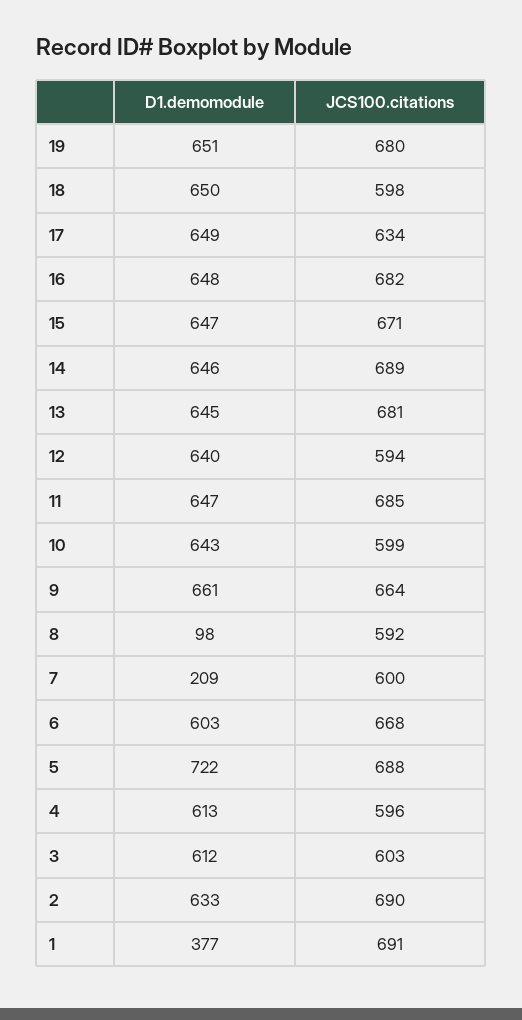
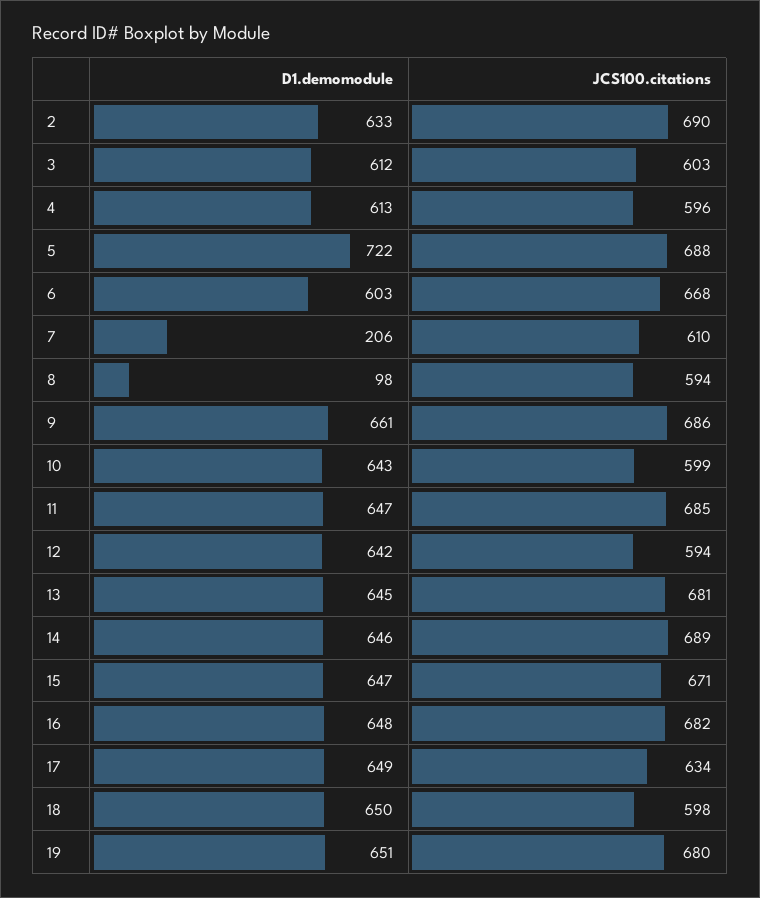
  {
    "D1.demomodule": {
      "19": 651,
      "18": 650,
      "17": 649,
      "16": 648,
      "15": 647,
      "14": 646,
      "13": 645,
-     "12": 640,
+     "12": 642,
      "11": 647,
      "10": 643,
      "9": 661,
      "8": 98,
-     "7": 209,
+     "7": 206,
      "6": 603,
      "5": 722,
      "4": 613,
      "3": 612,
-     "2": 633,
+     "2": 633
-     "1": 377
    },
    "JCS100.citations": {
      "19": 680,
      "18": 598,
      "17": 634,
      "16": 682,
      "15": 671,
      "14": 689,
      "13": 681,
      "12": 594,
      "11": 685,
      "10": 599,
-     "9": 664,
+     "9": 686,
-     "8": 592,
+     "8": 594,
-     "7": 600,
+     "7": 610,
      "6": 668,
      "5": 688,
      "4": 596,
      "3": 603,
-     "2": 690,
+     "2": 690
-     "1": 691
    }
  }

